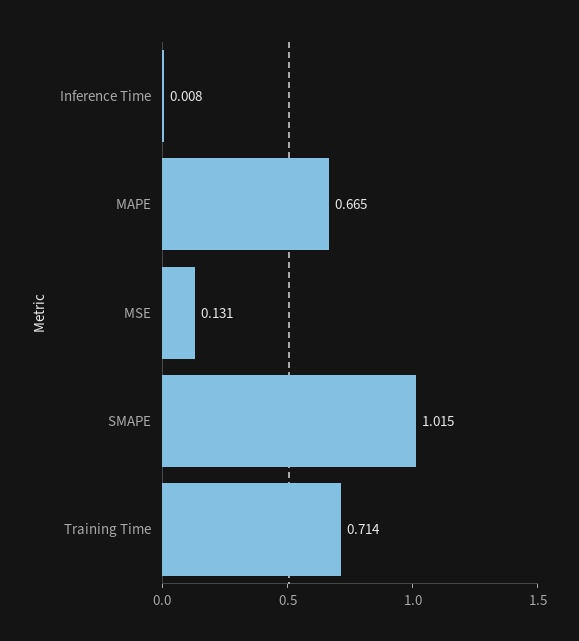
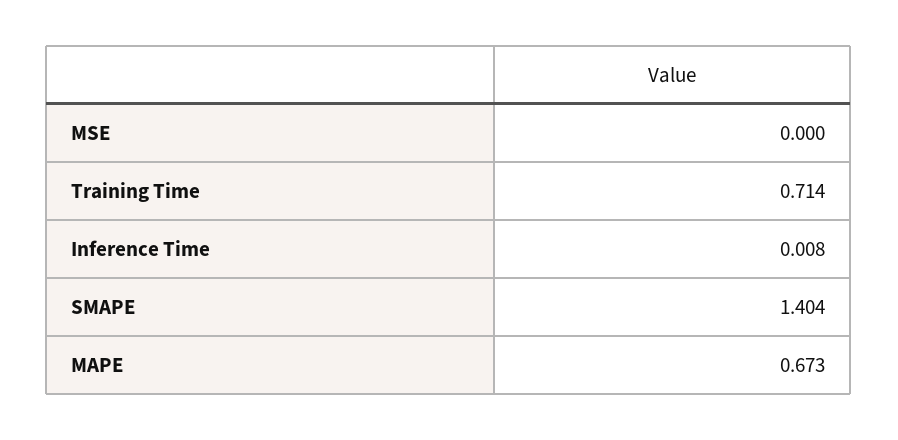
  {
    "Inference Time": 0.008,
-   "MAPE": 0.665,
+   "MAPE": 0.673,
-   "MSE": 0.131,
+   "MSE": 0,
-   "SMAPE": 1.015,
+   "SMAPE": 1.404,
    "Training Time": 0.714
  }

